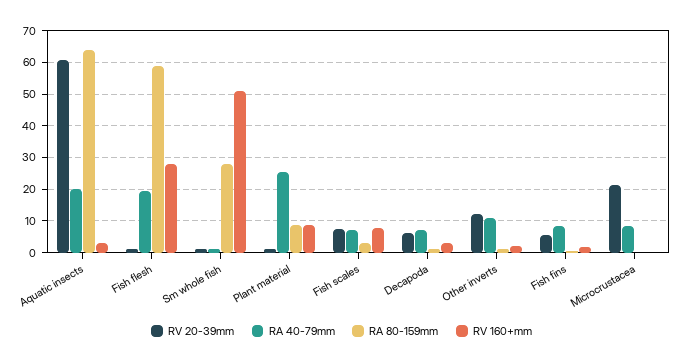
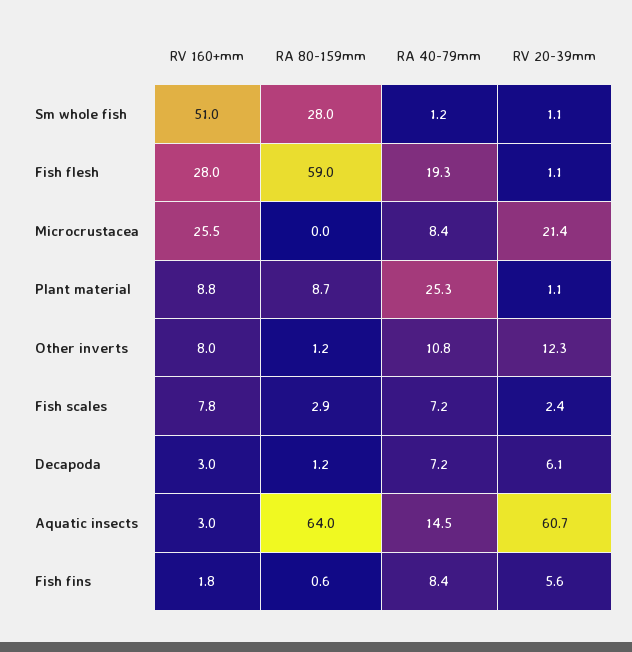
  {
    "RV 20-39mm": {
      "Aquatic insects": 60.7,
      "Fish flesh": 1.1,
      "Sm whole fish": 1.1,
      "Plant material": 1.1,
-     "Fish scales": 8,
+     "Fish scales": 2.4,
      "Decapoda": 6.1,
      "Other inverts": 12.3,
      "Fish fins": 5.6,
      "Microcrustacea": 21.4
    },
    "RA 40-79mm": {
-     "Aquatic insects": 20,
+     "Aquatic insects": 14.5,
      "Fish flesh": 19.3,
      "Sm whole fish": 1.2,
      "Plant material": 25.3,
      "Fish scales": 7.2,
      "Decapoda": 7.2,
      "Other inverts": 10.8,
      "Fish fins": 8.4,
      "Microcrustacea": 8.4
    },
    "RA 80-159mm": {
      "Aquatic insects": 64,
      "Fish flesh": 59,
      "Sm whole fish": 28,
      "Plant material": 8.7,
      "Fish scales": 2.9,
      "Decapoda": 1.2,
      "Other inverts": 1.2,
      "Fish fins": 0.6,
      "Microcrustacea": 0
    },
    "RV 160+mm": {
      "Aquatic insects": 3,
      "Fish flesh": 28,
      "Sm whole fish": 51,
      "Plant material": 8.8,
      "Fish scales": 7.8,
      "Decapoda": 3,
-     "Other inverts": 2,
+     "Other inverts": 8,
      "Fish fins": 1.8,
-     "Microcrustacea": 0
+     "Microcrustacea": 25.5
    }
  }

